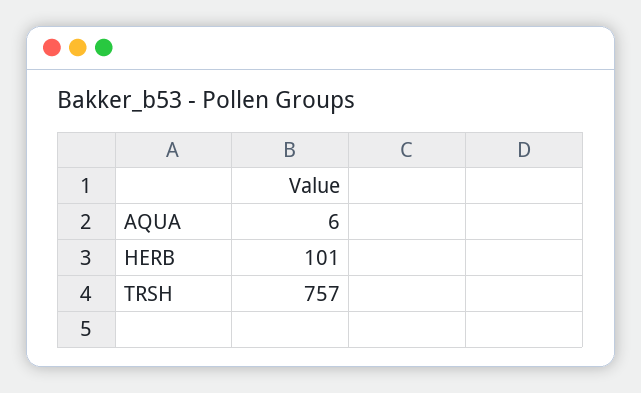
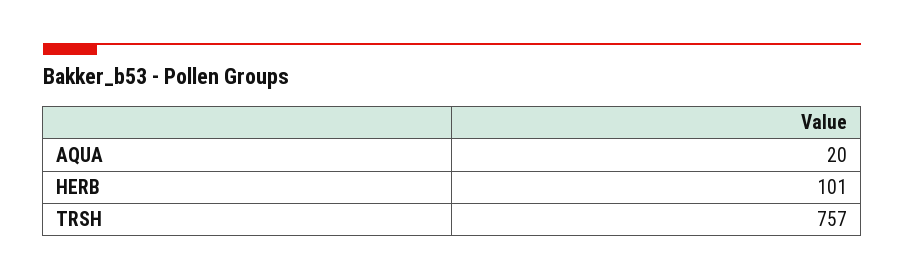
  {
-   "AQUA": 6,
+   "AQUA": 20,
    "HERB": 101,
    "TRSH": 757
  }

